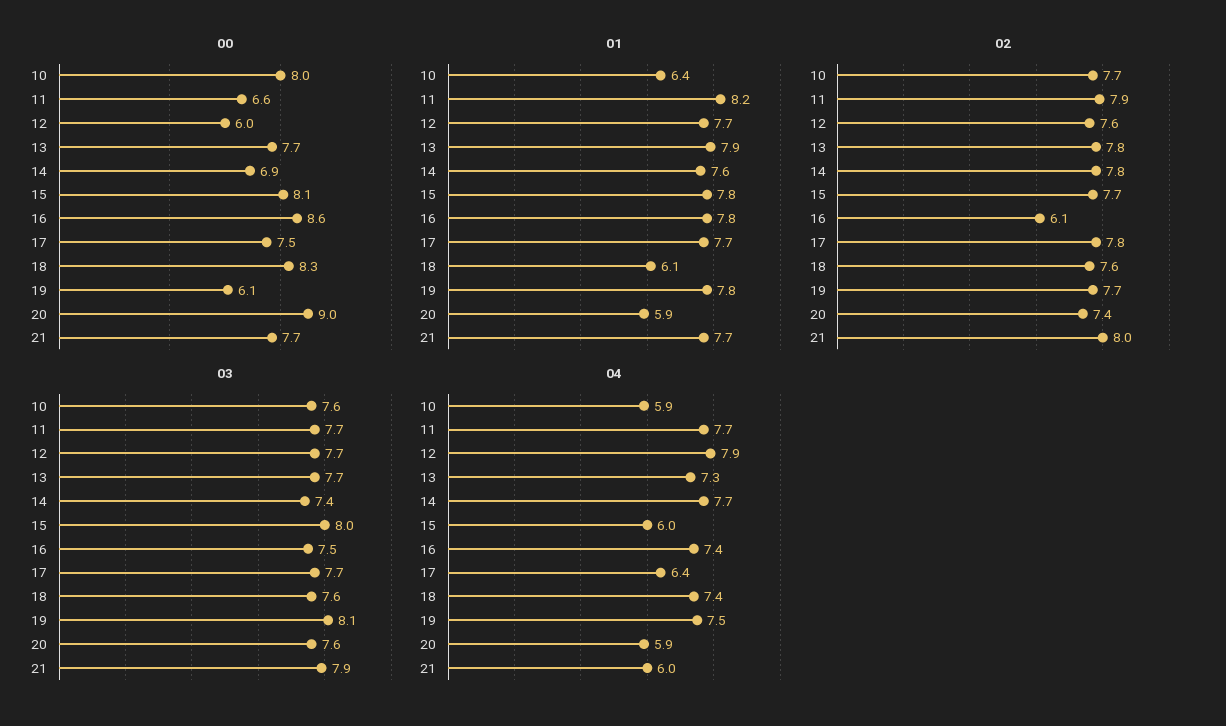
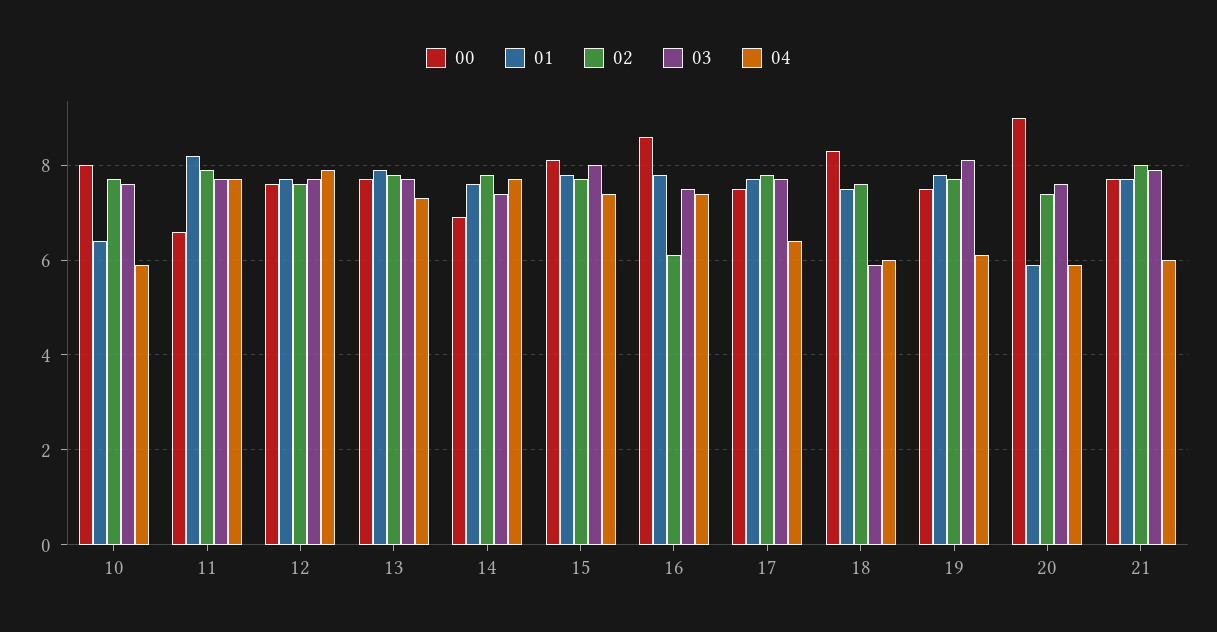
  {
    "00": {
      "10": 8,
      "11": 6.6,
-     "12": 6,
+     "12": 7.5,
      "13": 7.7,
      "14": 6.9,
      "15": 8.1,
      "16": 8.6,
      "17": 7.5,
      "18": 8.3,
-     "19": 6.1,
+     "19": 7.5,
      "20": 9,
      "21": 7.7
    },
    "01": {
      "10": 6.4,
      "11": 8.2,
      "12": 7.7,
      "13": 7.9,
      "14": 7.6,
      "15": 7.8,
      "16": 7.8,
      "17": 7.7,
-     "18": 6.1,
+     "18": 7.5,
      "19": 7.8,
      "20": 5.9,
      "21": 7.7
    },
    "02": {
      "10": 7.7,
      "11": 7.9,
      "12": 7.6,
      "13": 7.8,
      "14": 7.8,
      "15": 7.7,
      "16": 6.1,
      "17": 7.8,
      "18": 7.6,
      "19": 7.7,
      "20": 7.4,
      "21": 8
    },
    "03": {
      "10": 7.6,
      "11": 7.7,
      "12": 7.7,
      "13": 7.7,
      "14": 7.4,
      "15": 8,
      "16": 7.5,
      "17": 7.7,
-     "18": 7.6,
+     "18": 6,
      "19": 8.1,
      "20": 7.6,
      "21": 7.9
    },
    "04": {
      "10": 5.9,
      "11": 7.7,
      "12": 7.9,
      "13": 7.3,
      "14": 7.7,
-     "15": 6,
+     "15": 7.5,
      "16": 7.4,
      "17": 6.4,
-     "18": 7.4,
+     "18": 6,
-     "19": 7.5,
+     "19": 6,
      "20": 5.9,
      "21": 6
    }
  }

